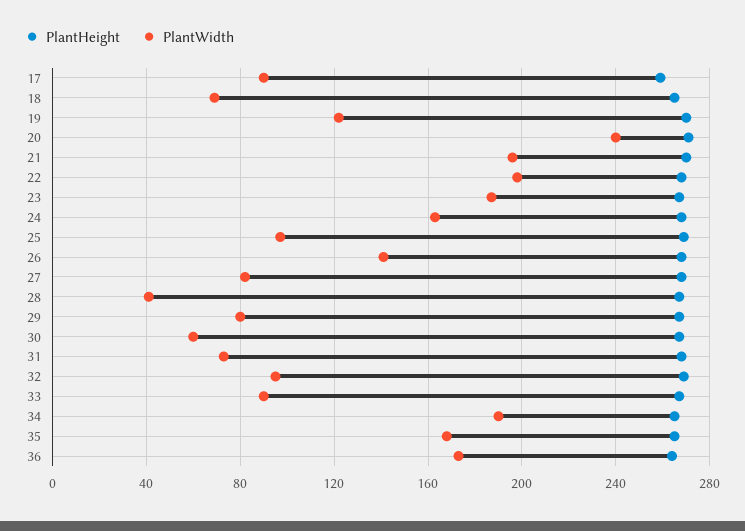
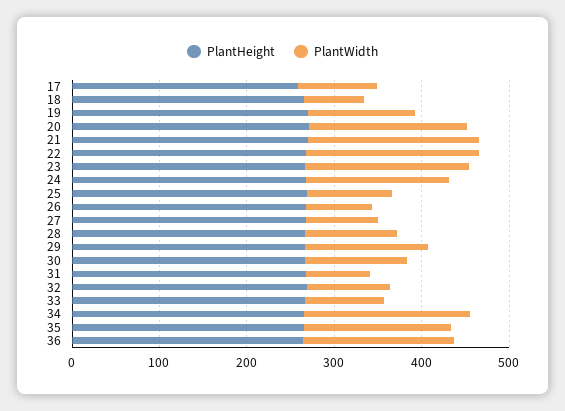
  {
    "PlantHeight": {
      "17": 260,
      "18": 265,
      "19": 270,
      "20": 270,
      "21": 270,
      "22": 270,
      "23": 265,
      "24": 270,
      "25": 270,
      "26": 270,
      "27": 270,
      "28": 265,
      "29": 265,
      "30": 265,
      "31": 270,
      "32": 270,
      "33": 265,
      "34": 265,
      "35": 265,
      "36": 265
    },
    "PlantWidth": {
      "17": 90,
      "18": 70,
      "19": 120,
-     "20": 240,
+     "20": 180,
      "21": 195,
      "22": 200,
      "23": 185,
      "24": 165,
      "25": 95,
-     "26": 140,
+     "26": 80,
      "27": 80,
-     "28": 40,
+     "28": 100,
-     "29": 80,
+     "29": 140,
-     "30": 60,
+     "30": 120,
      "31": 75,
      "32": 95,
      "33": 90,
      "34": 190,
      "35": 170,
      "36": 175
    }
  }

